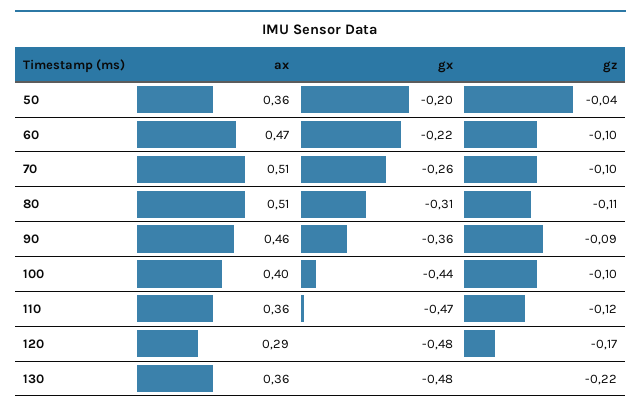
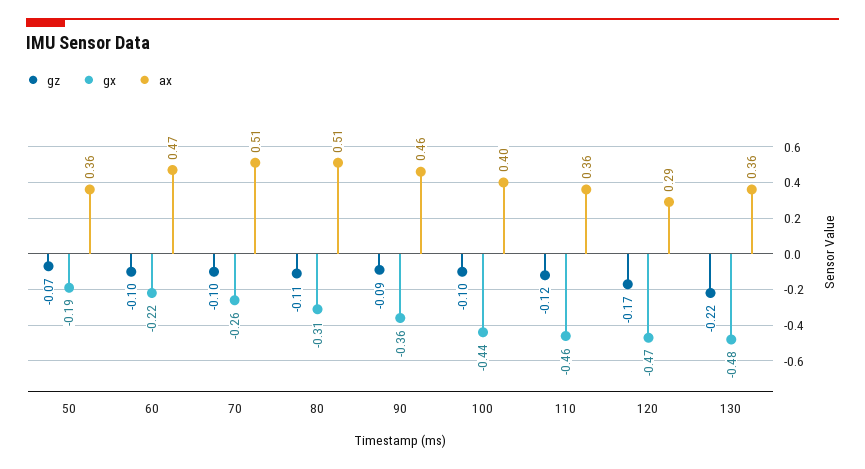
  {
    "ax": {
      "50": 0.36,
      "60": 0.47,
      "70": 0.51,
      "80": 0.51,
      "90": 0.46,
      "100": 0.4,
      "110": 0.36,
      "120": 0.29,
      "130": 0.36
    },
    "gx": {
-     "50": -0.2,
+     "50": -0.19,
      "60": -0.22,
      "70": -0.26,
      "80": -0.31,
      "90": -0.36,
      "100": -0.44,
-     "110": -0.47,
+     "110": -0.46,
-     "120": -0.48,
+     "120": -0.47,
      "130": -0.48
    },
    "gz": {
-     "50": -0.04,
+     "50": -0.07,
      "60": -0.1,
      "70": -0.1,
      "80": -0.11,
      "90": -0.09,
      "100": -0.1,
      "110": -0.12,
      "120": -0.17,
      "130": -0.22
    }
  }

